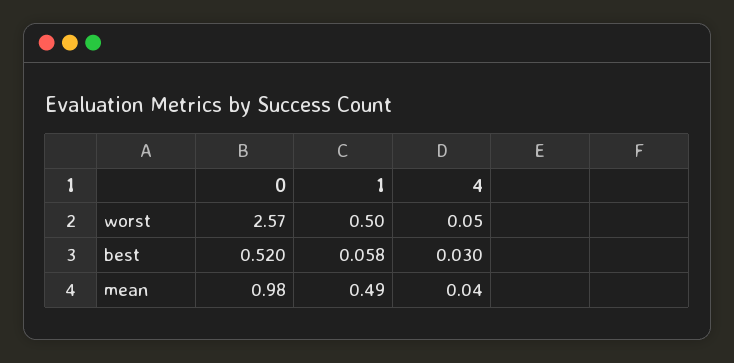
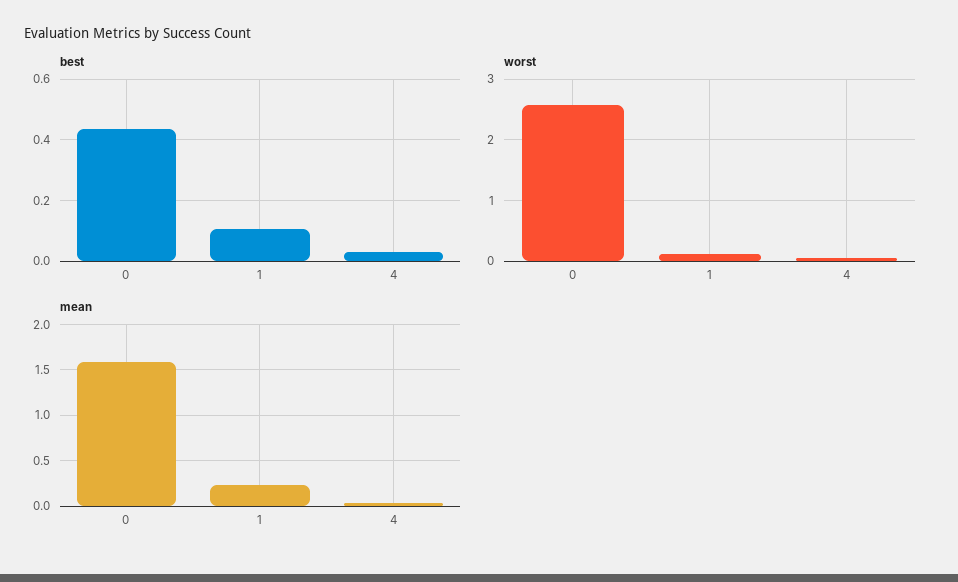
  {
    "worst": {
      "0": 2.57,
-     "1": 0.5,
+     "1": 0.1,
      "4": 0.05
    },
    "best": {
-     "0": 0.52,
+     "0": 0.44,
-     "1": 0.058,
+     "1": 0.1,
      "4": 0.03
    },
    "mean": {
-     "0": 0.98,
+     "0": 1.6,
-     "1": 0.49,
+     "1": 0.2,
      "4": 0.04
    }
  }

